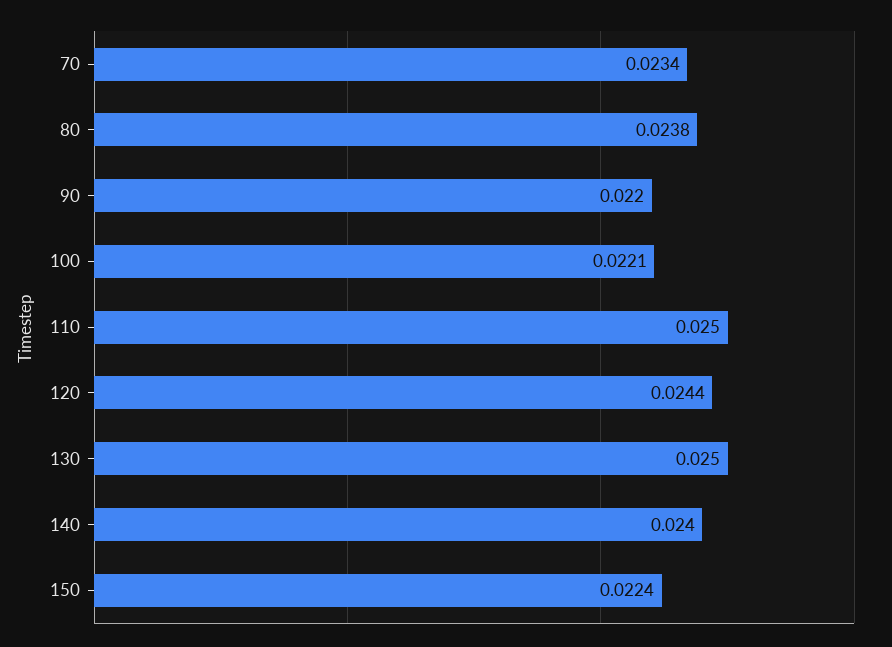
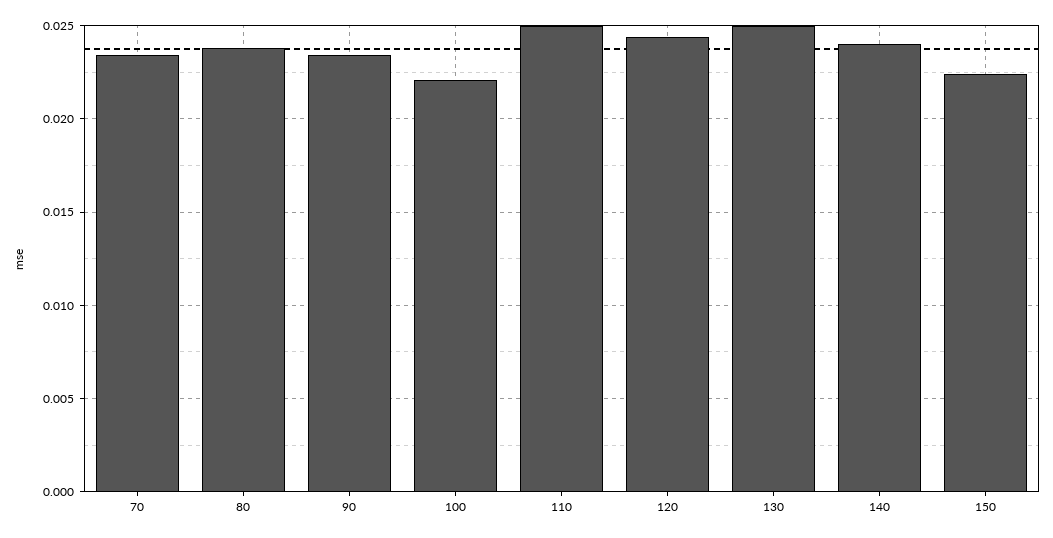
  {
    "70": 0.0234,
    "80": 0.0238,
-   "90": 0.022,
+   "90": 0.0235,
    "100": 0.0221,
    "110": 0.025,
    "120": 0.0244,
    "130": 0.025,
    "140": 0.024,
    "150": 0.0224
  }

